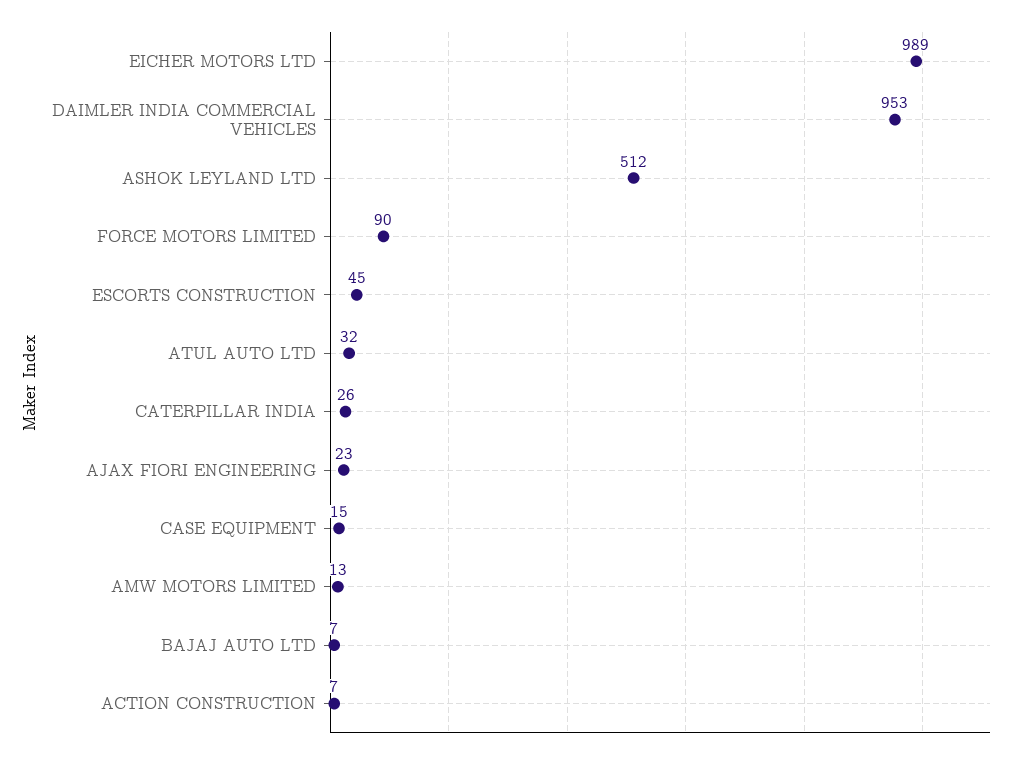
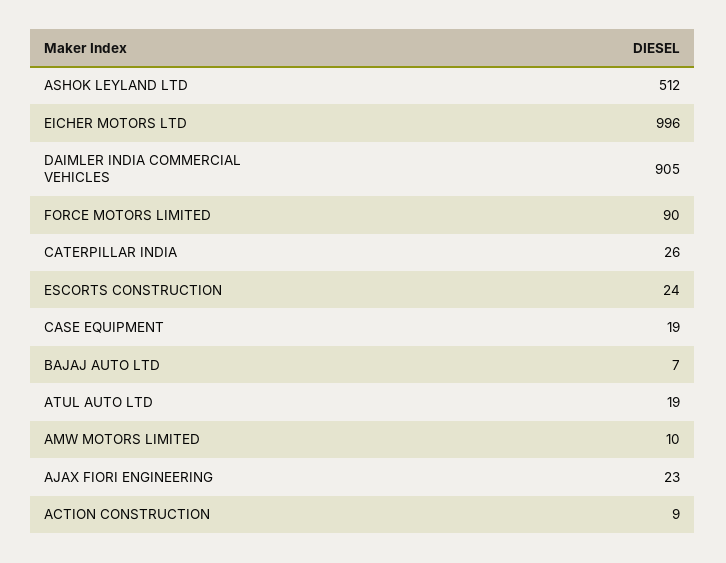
  {
-   "EICHER MOTORS LTD": 989,
+   "EICHER MOTORS LTD": 996,
-   "DAIMLER INDIA COMMERCIAL VEHICLES": 953,
+   "DAIMLER INDIA COMMERCIAL VEHICLES": 905,
    "ASHOK LEYLAND LTD": 512,
    "FORCE MOTORS LIMITED": 90,
-   "ESCORTS CONSTRUCTION": 45,
+   "ESCORTS CONSTRUCTION": 24,
-   "ATUL AUTO LTD": 32,
+   "ATUL AUTO LTD": 19,
    "CATERPILLAR INDIA": 26,
    "AJAX FIORI ENGINEERING": 23,
-   "CASE EQUIPMENT": 15,
+   "CASE EQUIPMENT": 19,
-   "AMW MOTORS LIMITED": 13,
+   "AMW MOTORS LIMITED": 10,
    "BAJAJ AUTO LTD": 7,
-   "ACTION CONSTRUCTION": 7
+   "ACTION CONSTRUCTION": 9
  }

